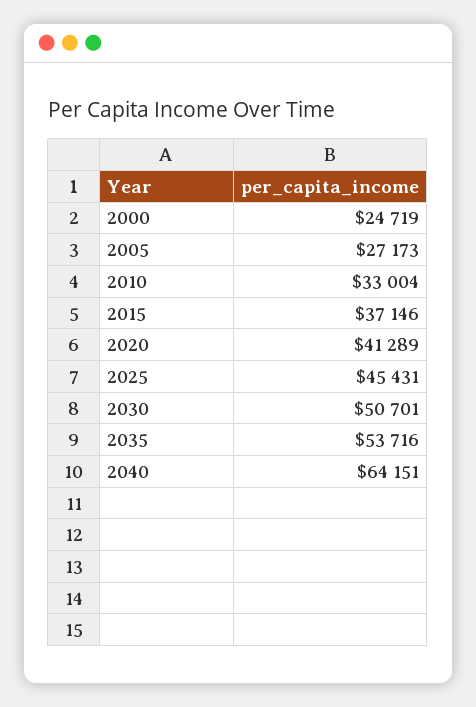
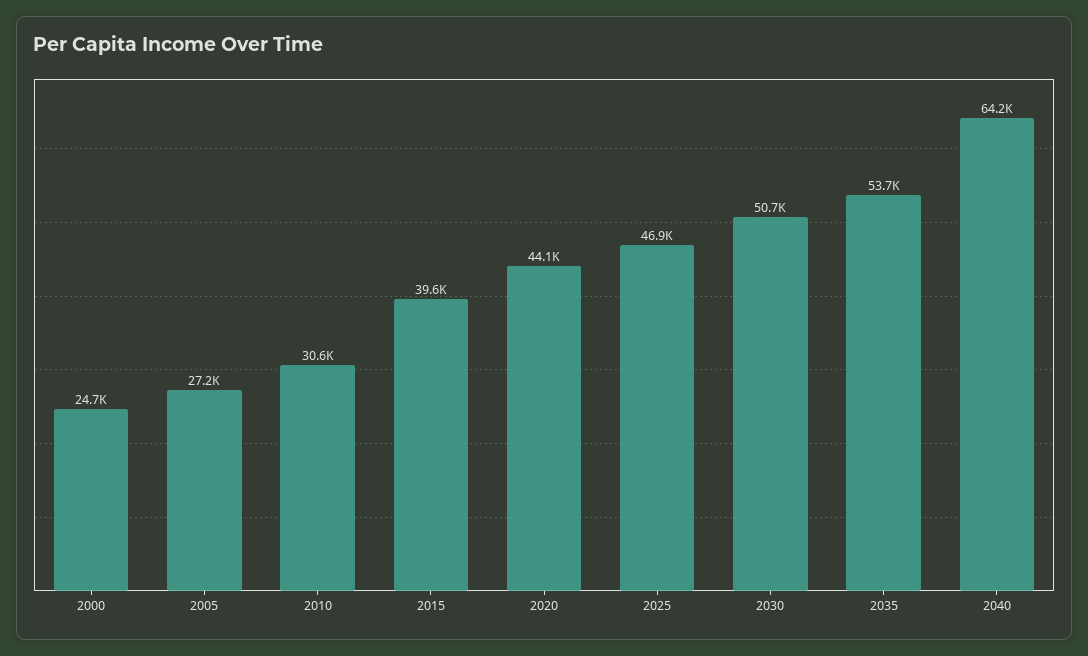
  {
    "2000": 24719,
    "2005": 27173,
-   "2010": 33004,
+   "2010": 30600,
-   "2015": 37146,
+   "2015": 39600,
-   "2020": 41289,
+   "2020": 44100,
-   "2025": 45431,
+   "2025": 46900,
    "2030": 50701,
    "2035": 53716,
    "2040": 64151
  }

